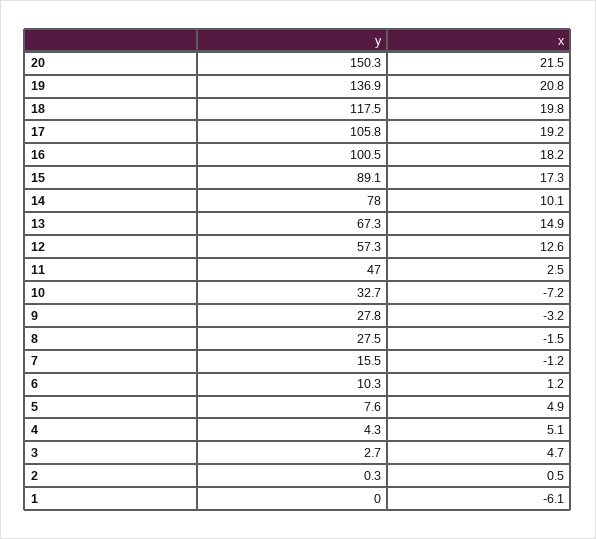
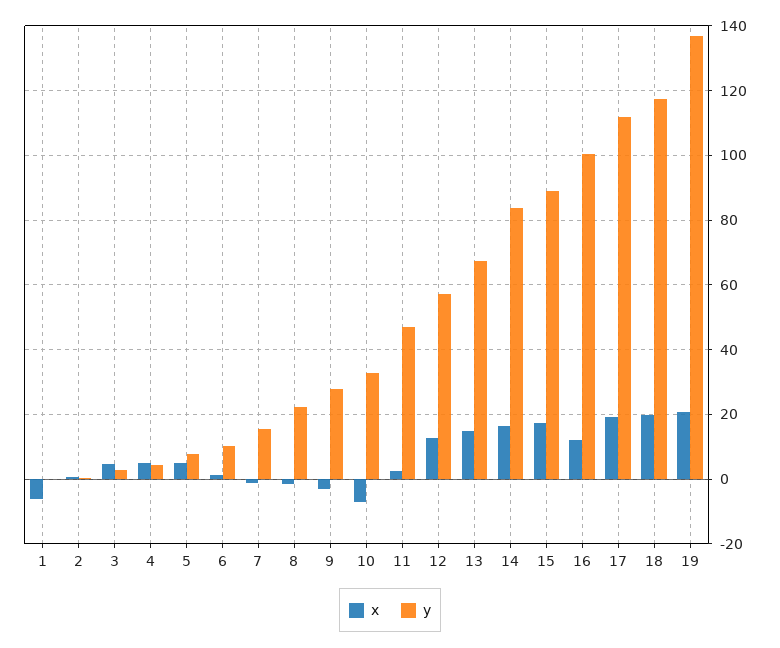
  {
    "y": {
-     "20": 150.3,
      "19": 136.9,
      "18": 117.5,
-     "17": 105.8,
+     "17": 112,
      "16": 100.5,
      "15": 89.1,
-     "14": 78,
+     "14": 84,
      "13": 67.3,
      "12": 57.3,
      "11": 47,
      "10": 32.7,
      "9": 27.8,
-     "8": 27.5,
+     "8": 22,
      "7": 15.5,
      "6": 10.3,
      "5": 7.6,
      "4": 4.3,
      "3": 2.7,
      "2": 0.3,
      "1": 0
    },
    "x": {
-     "20": 21.5,
      "19": 20.8,
      "18": 19.8,
      "17": 19.2,
-     "16": 18.2,
+     "16": 12,
      "15": 17.3,
-     "14": 10.1,
+     "14": 16,
      "13": 14.9,
      "12": 12.6,
      "11": 2.5,
      "10": -7.2,
      "9": -3.2,
      "8": -1.5,
      "7": -1.2,
      "6": 1.2,
      "5": 4.9,
      "4": 5.1,
      "3": 4.7,
      "2": 0.5,
      "1": -6.1
    }
  }

